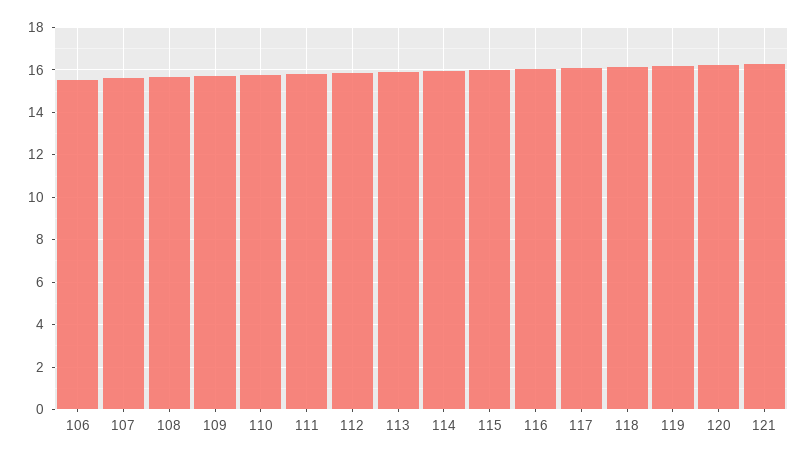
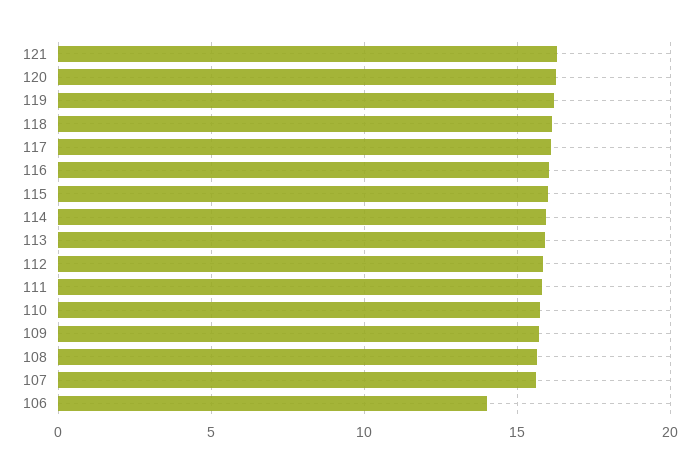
  {
-   "106": 15.5,
+   "106": 14,
    "107": 15.5,
    "108": 15.5,
    "109": 15.5,
    "110": 16,
    "111": 16,
    "112": 16,
    "113": 16,
    "114": 16,
    "115": 16,
    "116": 16,
    "117": 16,
    "118": 16,
    "119": 16,
    "120": 16.5,
    "121": 16.5
  }

